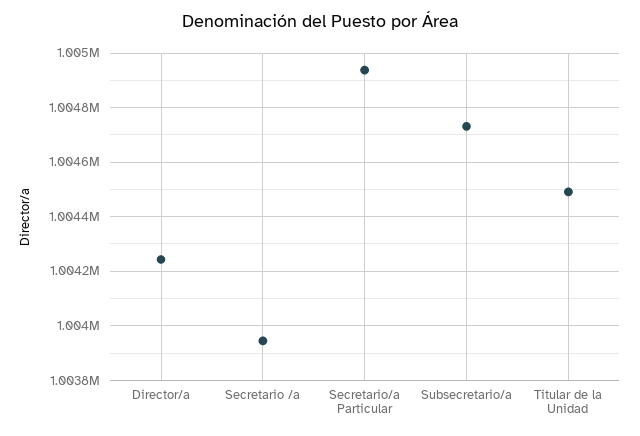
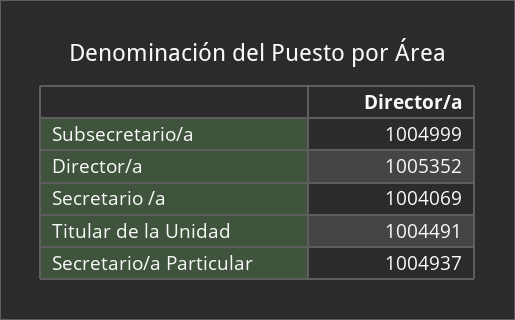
  {
-   "Director/a": 1004250,
+   "Director/a": 1005352,
-   "Secretario /a": 1003950,
+   "Secretario /a": 1004069,
    "Secretario/a Particular": 1004937,
-   "Subsecretario/a": 1004725,
+   "Subsecretario/a": 1004999,
    "Titular de la Unidad": 1004491
  }

